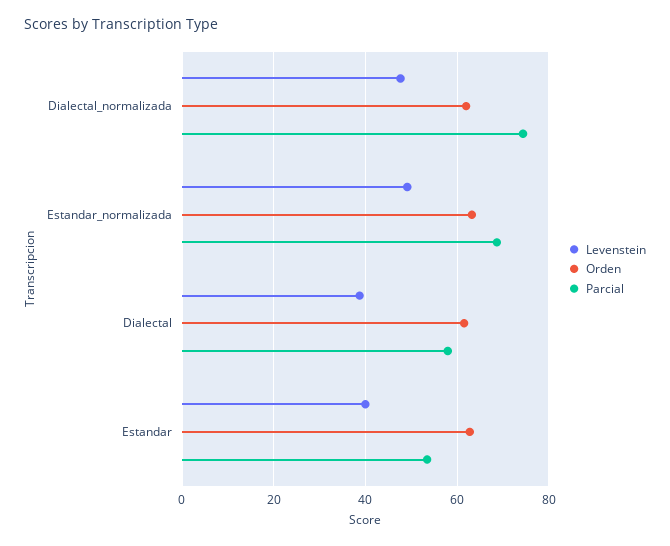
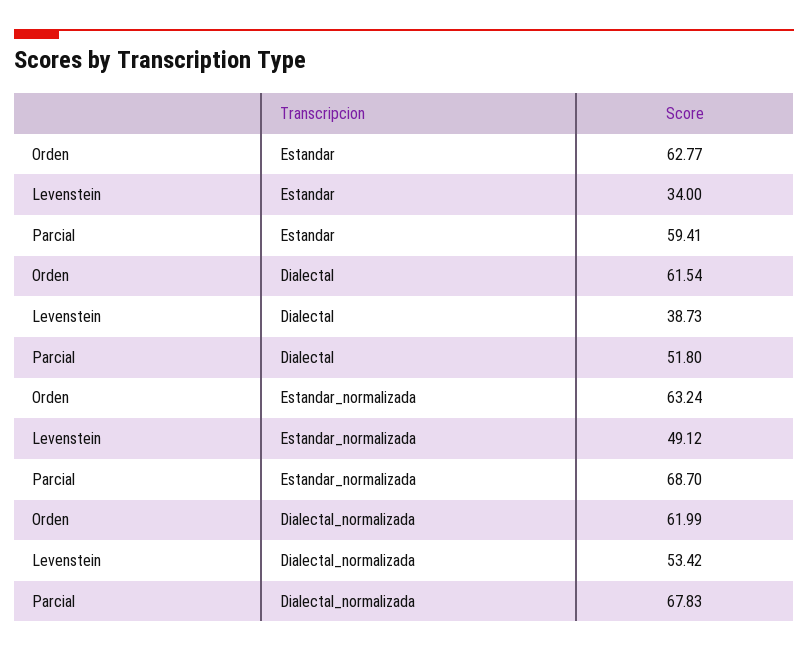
  {
    "Levenstein": {
-     "Dialectal_normalizada": 48,
+     "Dialectal_normalizada": 53.42,
      "Estandar_normalizada": 49.12,
      "Dialectal": 38.73,
-     "Estandar": 40
+     "Estandar": 34
    },
    "Orden": {
      "Dialectal_normalizada": 61.99,
      "Estandar_normalizada": 63.24,
      "Dialectal": 61.54,
      "Estandar": 62.77
    },
    "Parcial": {
-     "Dialectal_normalizada": 74,
+     "Dialectal_normalizada": 67.83,
      "Estandar_normalizada": 68.7,
-     "Dialectal": 58,
+     "Dialectal": 51.8,
-     "Estandar": 54
+     "Estandar": 59.41
    }
  }

